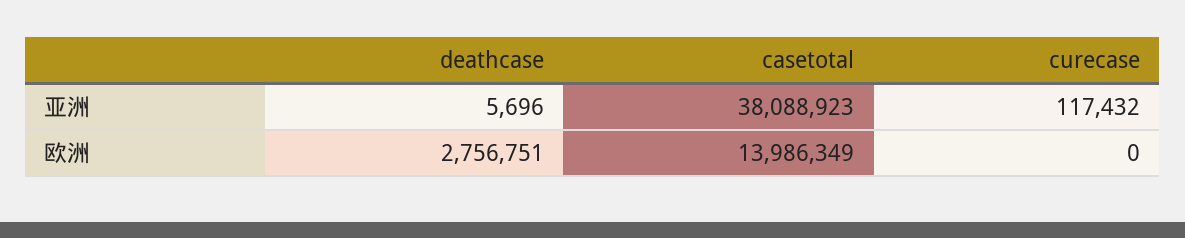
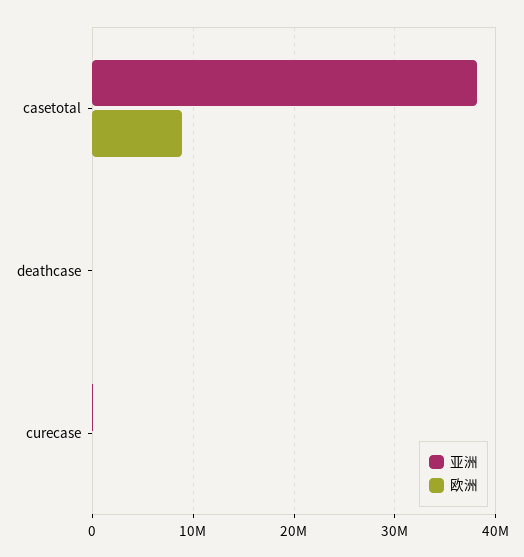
  {
    "亚洲": {
      "deathcase": 5696,
      "casetotal": 38088923,
      "curecase": 117432
    },
    "欧洲": {
-     "deathcase": 2756751,
+     "deathcase": 0,
-     "casetotal": 13986349,
+     "casetotal": 9000000,
      "curecase": 0
    }
  }

